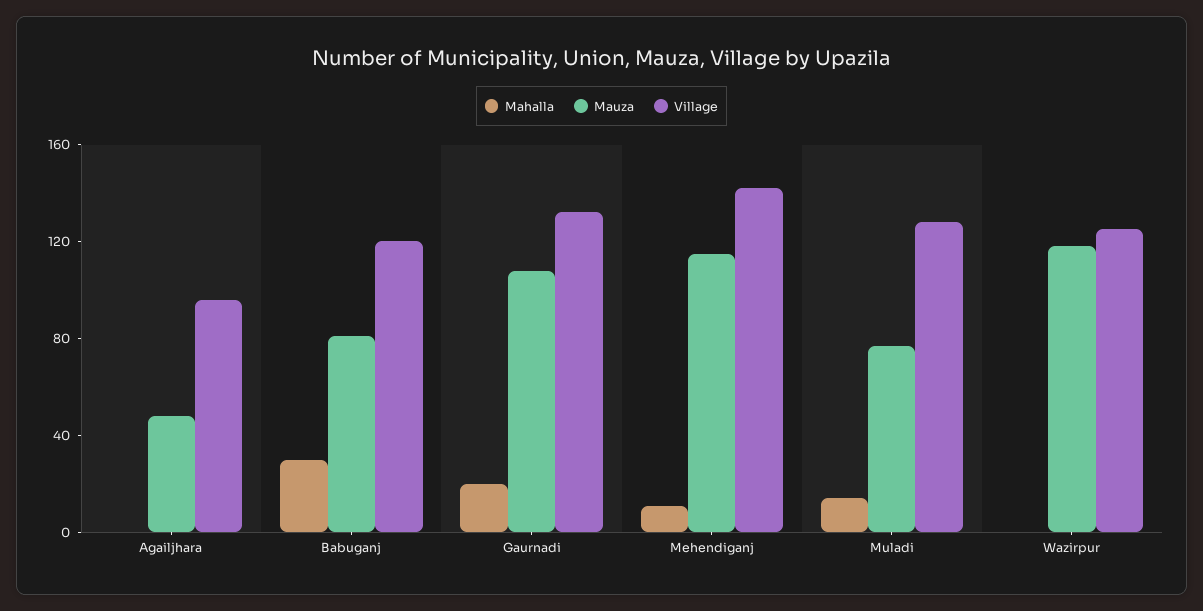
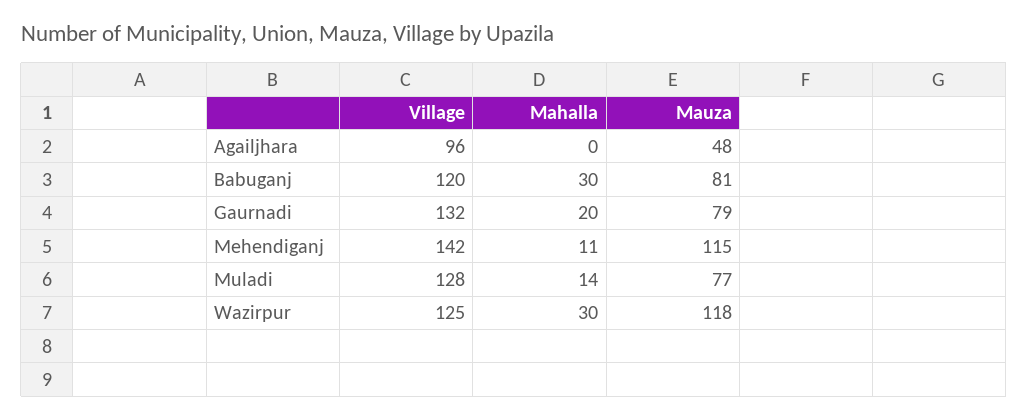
  {
    "Mahalla": {
      "Agailjhara": 0,
      "Babuganj": 30,
      "Gaurnadi": 20,
      "Mehendiganj": 11,
      "Muladi": 14,
-     "Wazirpur": 0
+     "Wazirpur": 30
    },
    "Mauza": {
      "Agailjhara": 48,
      "Babuganj": 81,
-     "Gaurnadi": 110,
+     "Gaurnadi": 79,
      "Mehendiganj": 115,
      "Muladi": 77,
      "Wazirpur": 118
    },
    "Village": {
      "Agailjhara": 96,
      "Babuganj": 120,
      "Gaurnadi": 132,
      "Mehendiganj": 142,
      "Muladi": 128,
      "Wazirpur": 125
    }
  }

